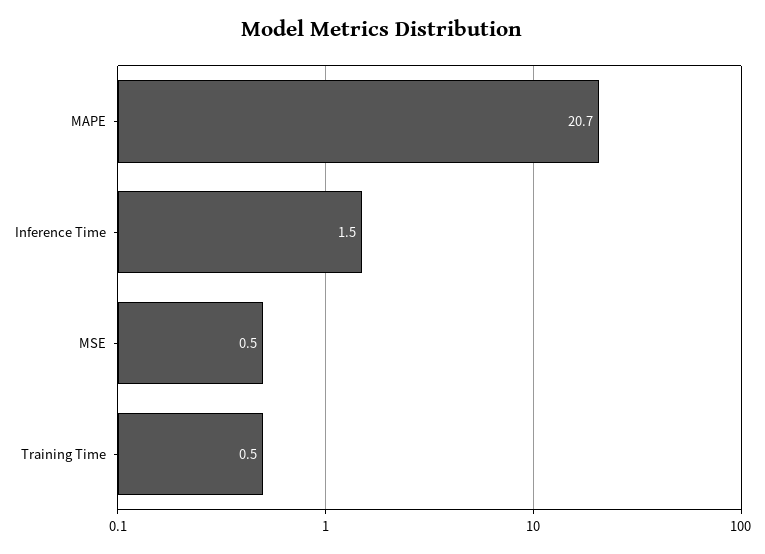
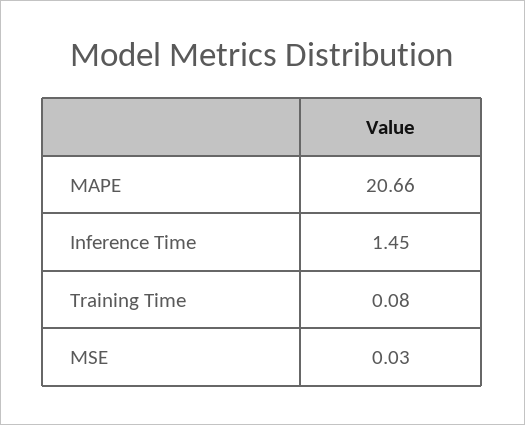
  {
    "MAPE": 20.66,
    "Inference Time": 1.45,
-   "MSE": 0.5,
+   "MSE": 0.03,
-   "Training Time": 0.5
+   "Training Time": 0.08
  }

